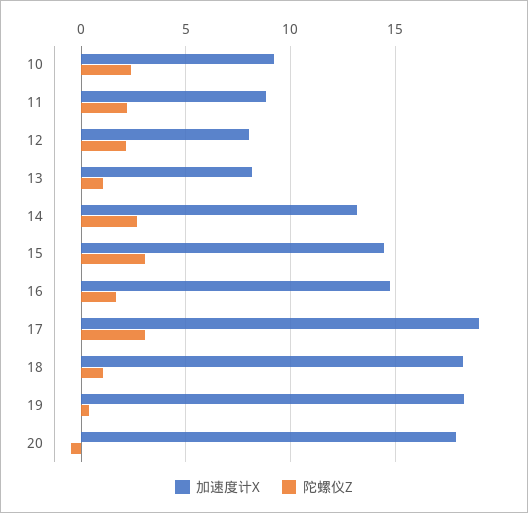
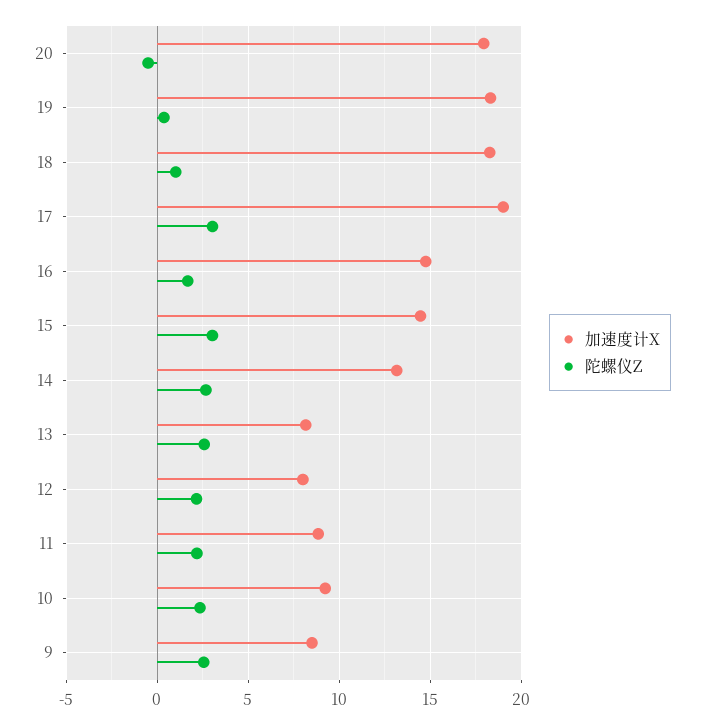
  {
    "加速度计X": {
      "10": 9,
      "11": 9,
      "12": 8,
      "13": 8,
      "14": 13,
      "15": 14.5,
      "16": 15,
      "17": 19,
      "18": 18.5,
      "19": 18.5,
-     "20": 18
+     "20": 18,
+     "9": 8.5
    },
    "陀螺仪Z": {
      "10": 2.5,
      "11": 2,
      "12": 2,
-     "13": 1,
+     "13": 2.5,
      "14": 2.5,
      "15": 3,
      "16": 1.5,
      "17": 3,
      "18": 1,
      "19": 0.5,
-     "20": -0.5
+     "20": -0.5,
+     "9": 2.5
    }
  }

